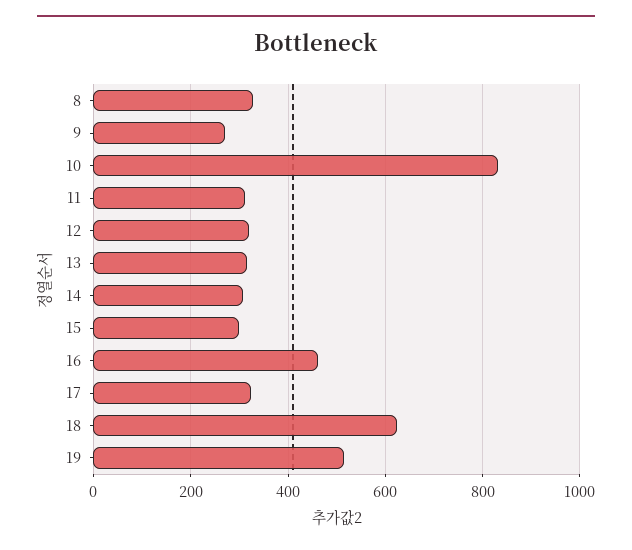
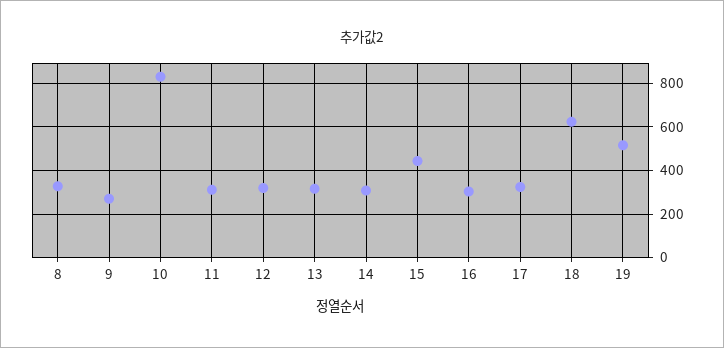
  {
    "8": 320,
    "9": 280,
    "10": 840,
    "11": 320,
    "12": 320,
    "13": 320,
    "14": 300,
-   "15": 300,
+   "15": 450,
-   "16": 460,
+   "16": 300,
    "17": 320,
    "18": 620,
    "19": 520
  }

